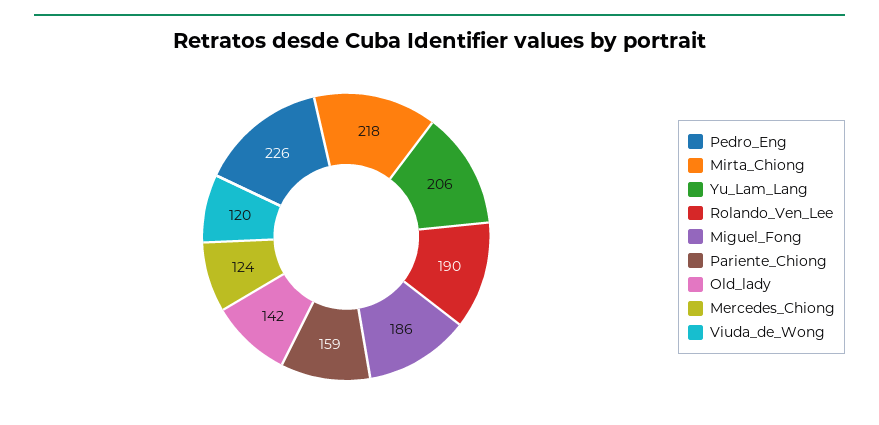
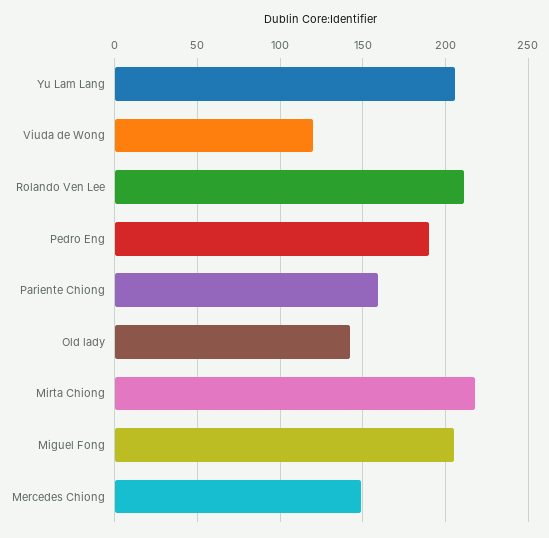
  {
-   "Pedro_Eng": 226,
+   "Pedro_Eng": 190,
    "Mirta_Chiong": 218,
    "Yu_Lam_Lang": 206,
-   "Rolando_Ven_Lee": 190,
+   "Rolando_Ven_Lee": 210,
-   "Miguel_Fong": 186,
+   "Miguel_Fong": 205,
    "Pariente_Chiong": 159,
    "Old_lady": 142,
-   "Mercedes_Chiong": 124,
+   "Mercedes_Chiong": 150,
    "Viuda_de_Wong": 120
  }

